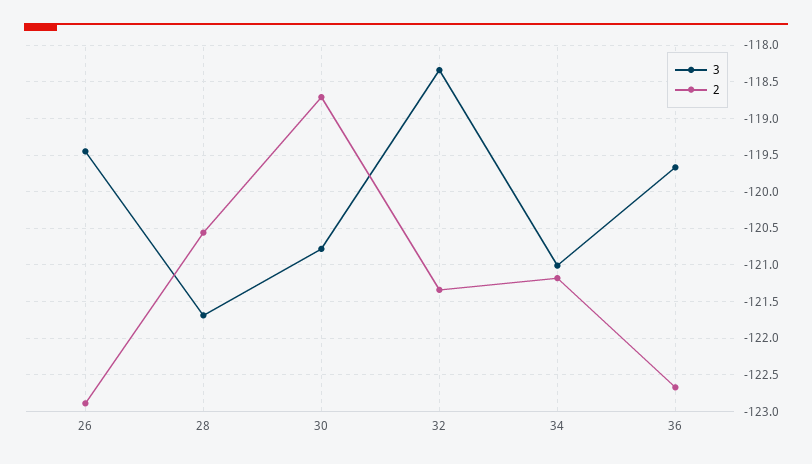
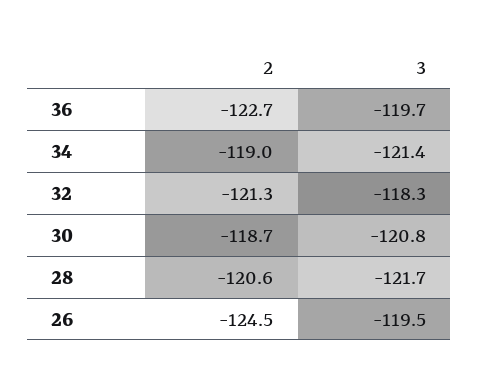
  {
    "3": {
      "26": -119.5,
      "28": -121.7,
      "30": -120.8,
      "32": -118.3,
-     "34": -121,
+     "34": -121.4,
      "36": -119.7
    },
    "2": {
-     "26": -122.9,
+     "26": -124.5,
      "28": -120.6,
      "30": -118.7,
      "32": -121.3,
-     "34": -121.2,
+     "34": -119,
      "36": -122.7
    }
  }

